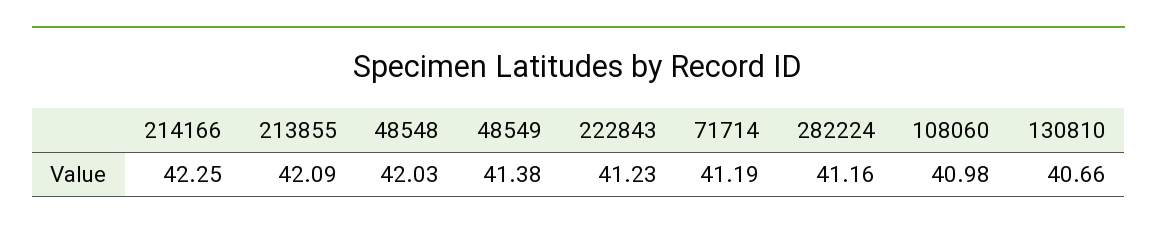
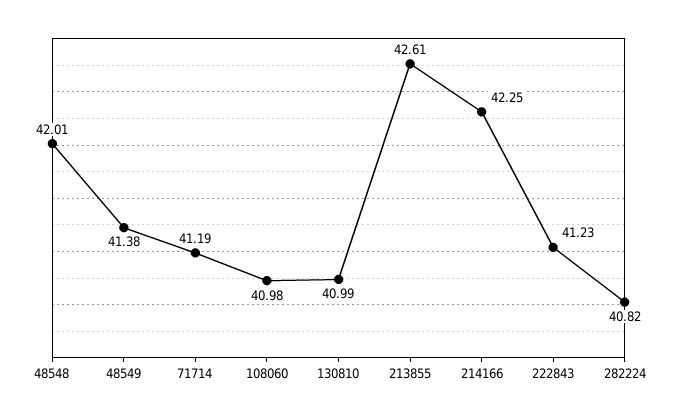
  {
    "214166": 42.25,
-   "213855": 42.09,
+   "213855": 42.61,
-   "48548": 42.03,
+   "48548": 42.01,
    "48549": 41.38,
    "222843": 41.23,
    "71714": 41.19,
-   "282224": 41.16,
+   "282224": 40.82,
    "108060": 40.98,
-   "130810": 40.66
+   "130810": 40.99
  }

